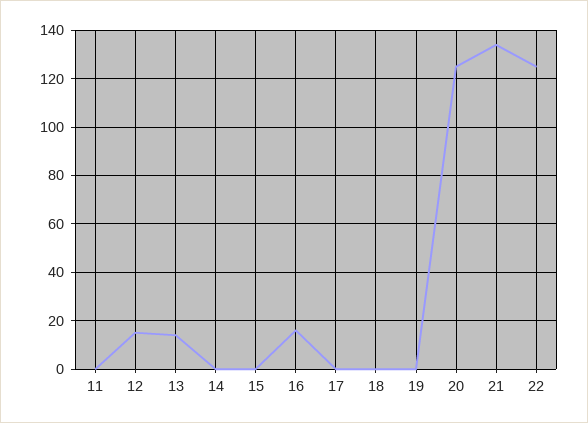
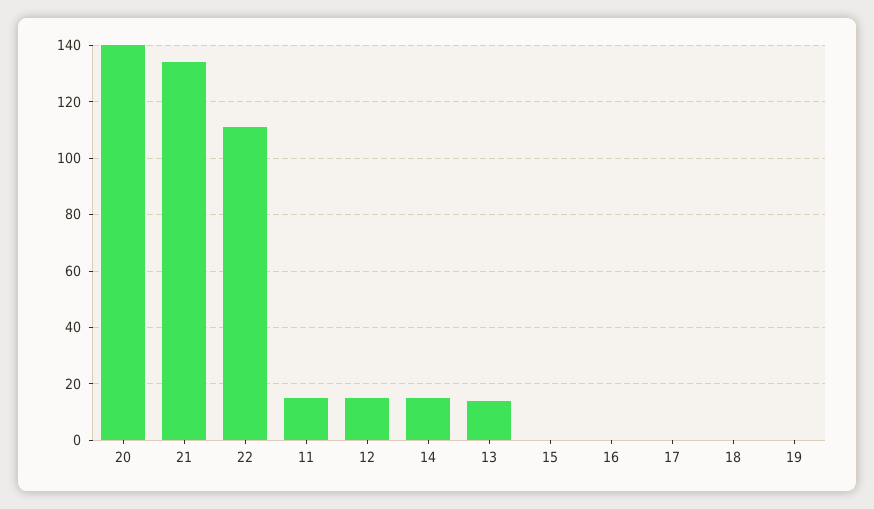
  {
-   "11": 0,
+   "11": 15,
    "12": 15,
    "13": 15,
-   "14": 0,
+   "14": 15,
    "15": 0,
-   "16": 15,
+   "16": 0,
    "17": 0,
    "18": 0,
    "19": 0,
-   "20": 125,
+   "20": 140,
    "21": 135,
-   "22": 125
+   "22": 110
  }

